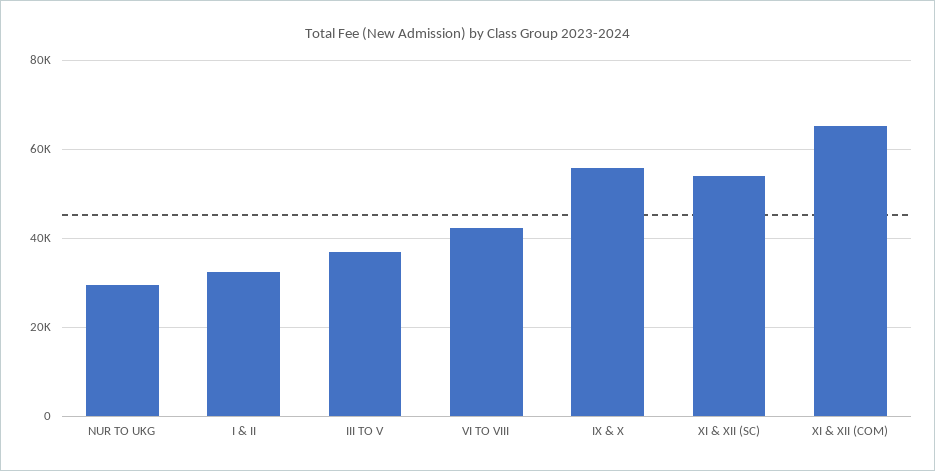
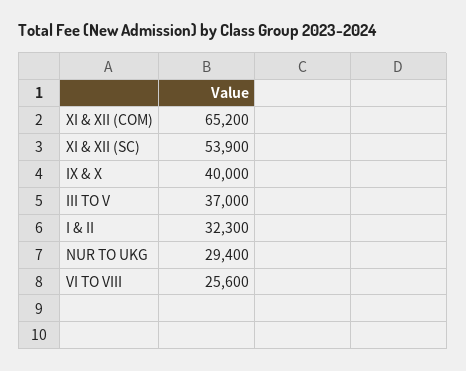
  {
    "NUR TO UKG": 29400,
    "I & II": 32300,
    "III TO V": 37000,
-   "VI TO VIII": 42000,
+   "VI TO VIII": 25600,
-   "IX & X": 56000,
+   "IX & X": 40000,
    "XI & XII (SC)": 53900,
    "XI & XII (COM)": 65200
  }

